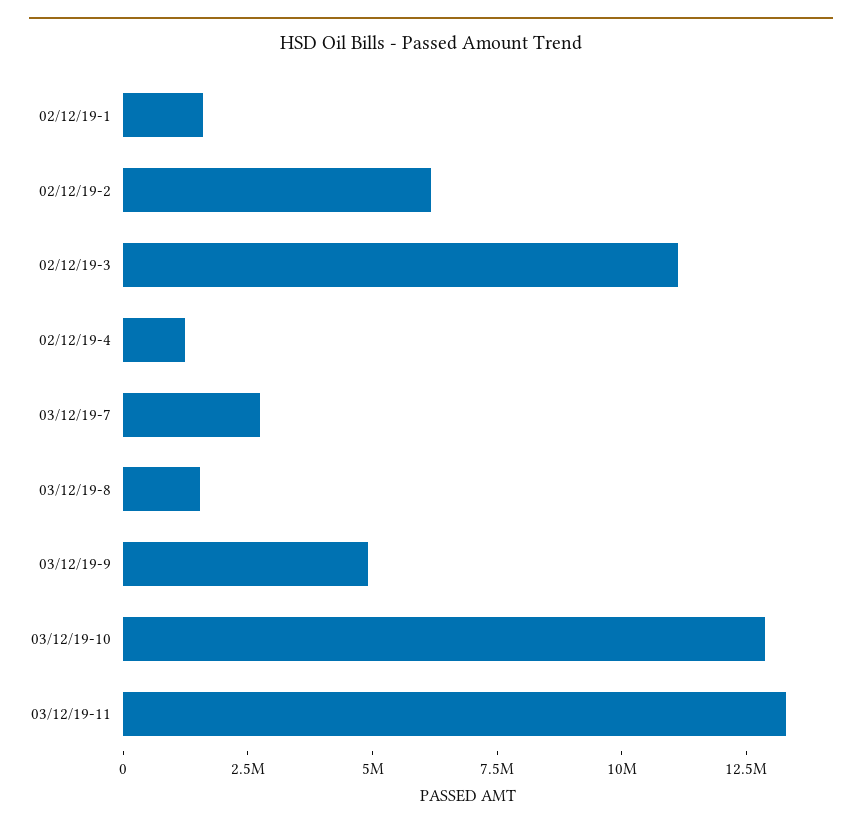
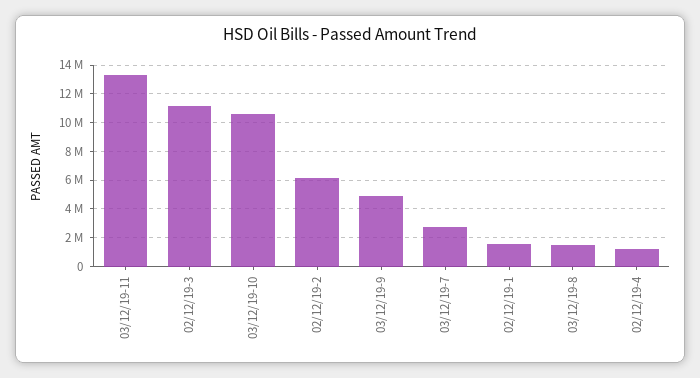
  {
    "02/12/19-1": 1500000,
    "02/12/19-2": 6000000,
    "02/12/19-3": 11000000,
    "02/12/19-4": 1000000,
    "03/12/19-7": 2500000,
    "03/12/19-8": 1500000,
    "03/12/19-9": 5000000,
-   "03/12/19-10": 13000000,
+   "03/12/19-10": 10500000,
    "03/12/19-11": 13500000
  }

